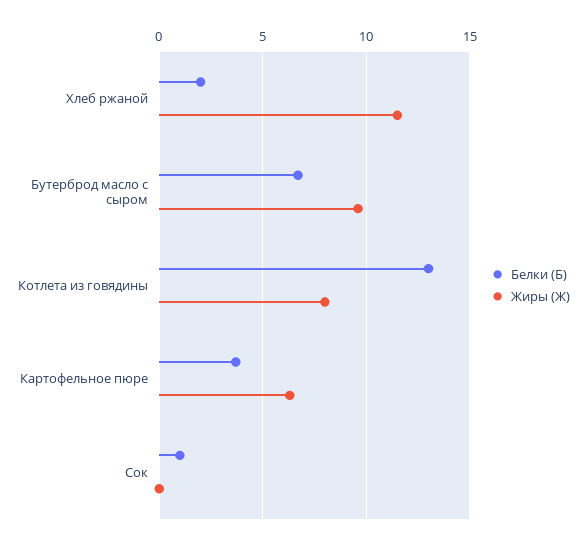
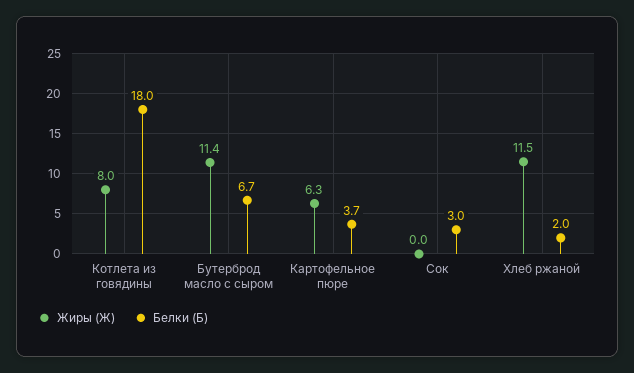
  {
    "Белки (Б)": {
      "Хлеб ржаной": 2,
      "Бутерброд масло с сыром": 6.7,
-     "Котлета из говядины": 13,
+     "Котлета из говядины": 18,
      "Картофельное пюре": 3.7,
-     "Сок": 1
+     "Сок": 3
    },
    "Жиры (Ж)": {
      "Хлеб ржаной": 11.5,
-     "Бутерброд масло с сыром": 9.5,
+     "Бутерброд масло с сыром": 11.4,
      "Котлета из говядины": 8,
      "Картофельное пюре": 6.3,
      "Сок": 0
    }
  }

